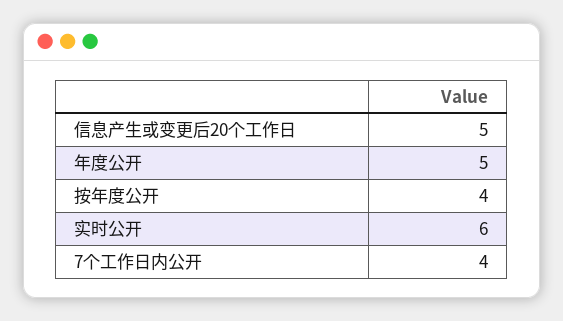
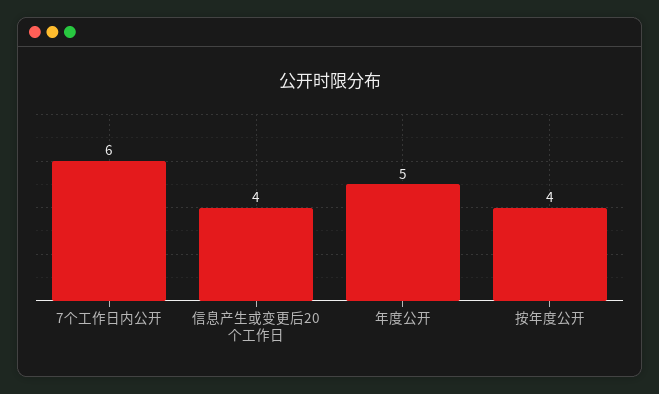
  {
-   "信息产生或变更后20个工作日": 5,
+   "信息产生或变更后20个工作日": 4,
    "年度公开": 5,
    "按年度公开": 4,
-   "实时公开": 6,
-   "7个工作日内公开": 4
+   "7个工作日内公开": 6
  }

